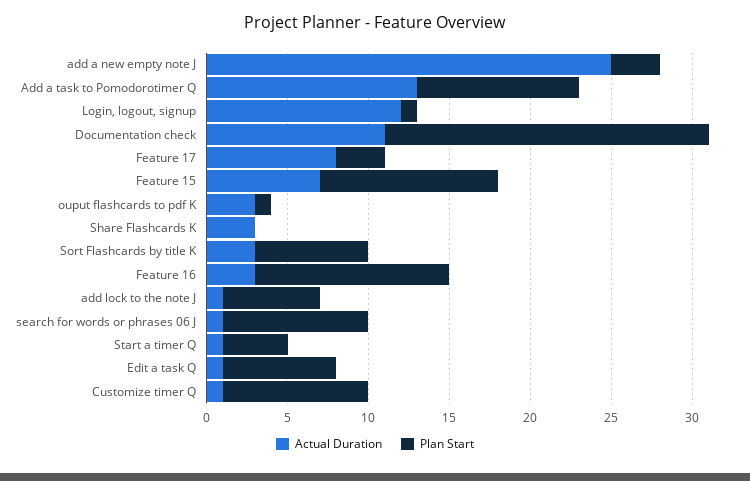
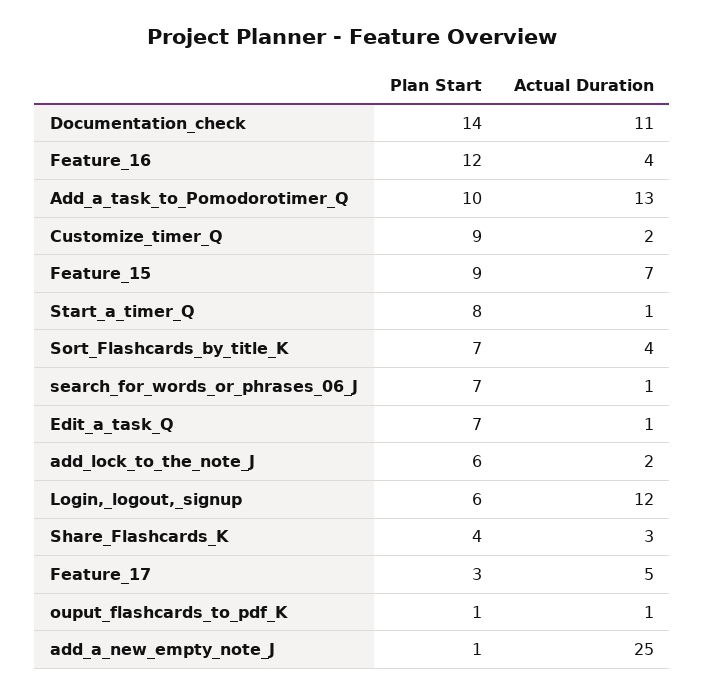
  {
    "Actual Duration": {
      "add a new empty note J": 25,
      "Add a task to Pomodorotimer Q": 13,
      "Login, logout, signup": 12,
      "Documentation check": 11,
-     "Feature 17": 8,
+     "Feature 17": 5,
      "Feature 15": 7,
-     "ouput flashcards to pdf K": 3,
+     "ouput flashcards to pdf K": 1,
      "Share Flashcards K": 3,
-     "Sort Flashcards by title K": 3,
+     "Sort Flashcards by title K": 4,
-     "Feature 16": 3,
+     "Feature 16": 4,
-     "add lock to the note J": 1,
+     "add lock to the note J": 2,
      "search for words or phrases 06 J": 1,
      "Start a timer Q": 1,
      "Edit a task Q": 1,
-     "Customize timer Q": 1
+     "Customize timer Q": 2
    },
    "Plan Start": {
-     "add a new empty note J": 3,
+     "add a new empty note J": 1,
      "Add a task to Pomodorotimer Q": 10,
-     "Login, logout, signup": 1,
+     "Login, logout, signup": 6,
-     "Documentation check": 20,
+     "Documentation check": 14,
      "Feature 17": 3,
-     "Feature 15": 11,
+     "Feature 15": 9,
      "ouput flashcards to pdf K": 1,
-     "Share Flashcards K": 0,
+     "Share Flashcards K": 4,
      "Sort Flashcards by title K": 7,
      "Feature 16": 12,
      "add lock to the note J": 6,
-     "search for words or phrases 06 J": 9,
+     "search for words or phrases 06 J": 7,
-     "Start a timer Q": 4,
+     "Start a timer Q": 8,
      "Edit a task Q": 7,
      "Customize timer Q": 9
    }
  }

